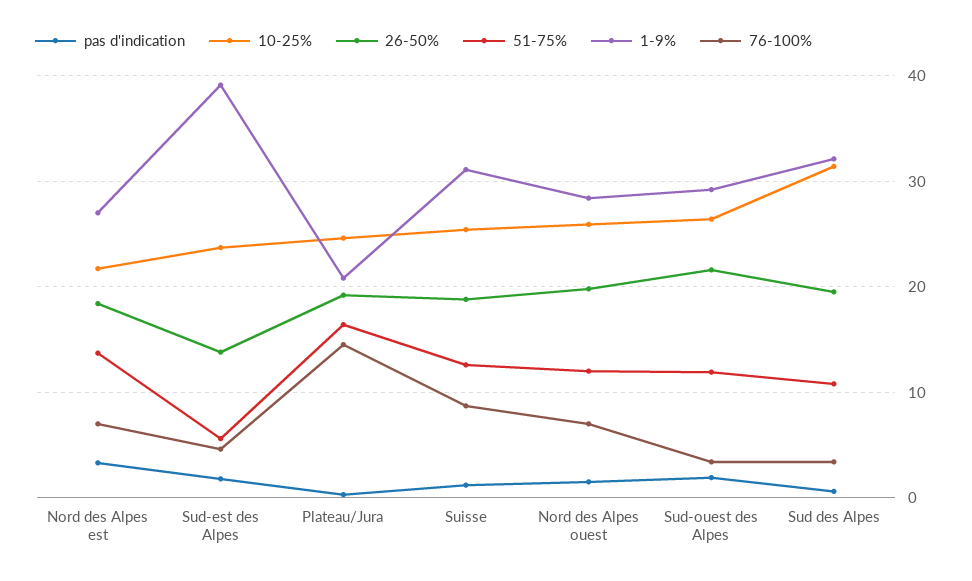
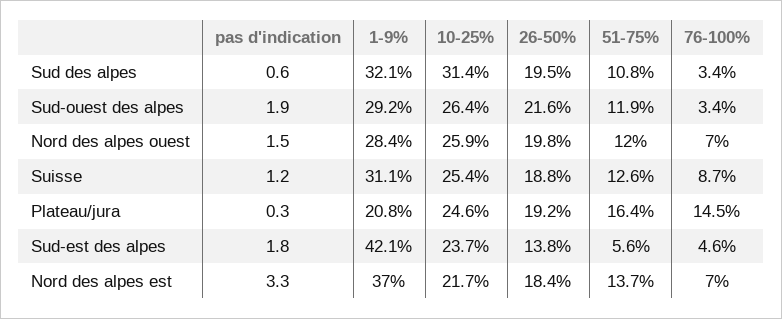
  {
    "pas d'indication": {
      "Nord des Alpes est": 3.3,
      "Sud-est des Alpes": 1.8,
      "Plateau/Jura": 0.3,
      "Suisse": 1.2,
      "Nord des Alpes ouest": 1.5,
      "Sud-ouest des Alpes": 1.9,
      "Sud des Alpes": 0.6
    },
    "10-25%": {
      "Nord des Alpes est": 21.7,
      "Sud-est des Alpes": 23.7,
      "Plateau/Jura": 24.6,
      "Suisse": 25.4,
      "Nord des Alpes ouest": 25.9,
      "Sud-ouest des Alpes": 26.4,
      "Sud des Alpes": 31.4
    },
    "26-50%": {
      "Nord des Alpes est": 18.4,
      "Sud-est des Alpes": 13.8,
      "Plateau/Jura": 19.2,
      "Suisse": 18.8,
      "Nord des Alpes ouest": 19.8,
      "Sud-ouest des Alpes": 21.6,
      "Sud des Alpes": 19.5
    },
    "51-75%": {
      "Nord des Alpes est": 13.7,
      "Sud-est des Alpes": 5.6,
      "Plateau/Jura": 16.4,
      "Suisse": 12.6,
      "Nord des Alpes ouest": 12,
      "Sud-ouest des Alpes": 11.9,
      "Sud des Alpes": 10.8
    },
    "1-9%": {
-     "Nord des Alpes est": 27,
+     "Nord des Alpes est": 37,
-     "Sud-est des Alpes": 39,
+     "Sud-est des Alpes": 42.1,
      "Plateau/Jura": 20.8,
      "Suisse": 31.1,
      "Nord des Alpes ouest": 28.4,
      "Sud-ouest des Alpes": 29.2,
      "Sud des Alpes": 32.1
    },
    "76-100%": {
      "Nord des Alpes est": 7,
      "Sud-est des Alpes": 4.6,
      "Plateau/Jura": 14.5,
      "Suisse": 8.7,
      "Nord des Alpes ouest": 7,
      "Sud-ouest des Alpes": 3.4,
      "Sud des Alpes": 3.4
    }
  }

